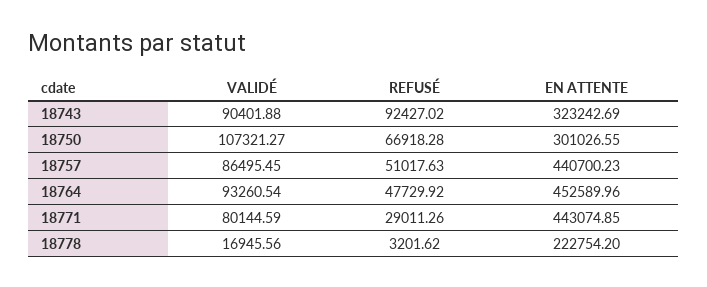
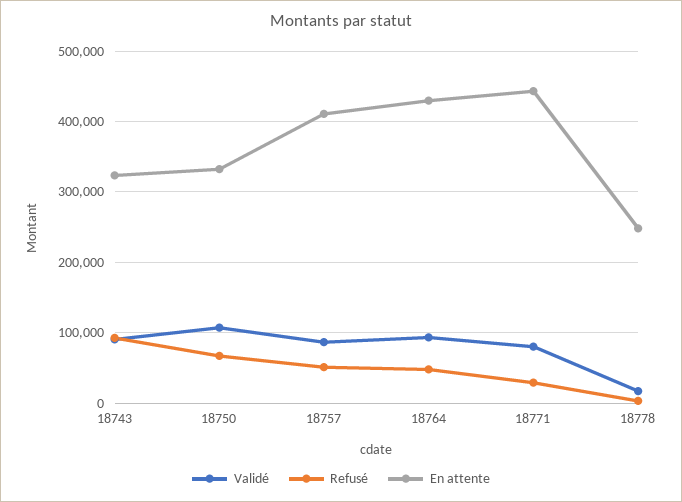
  {
    "VALIDÉ": {
      "18743": 90401.88,
      "18750": 107321.27,
      "18757": 86495.45,
      "18764": 93260.54,
      "18771": 80144.59,
      "18778": 16945.56
    },
    "REFUSÉ": {
      "18743": 92427.02,
      "18750": 66918.28,
      "18757": 51017.63,
      "18764": 47729.92,
      "18771": 29011.26,
      "18778": 3201.62
    },
    "EN ATTENTE": {
      "18743": 323242.69,
-     "18750": 301026.55,
+     "18750": 330000,
-     "18757": 440700.23,
+     "18757": 410000,
-     "18764": 452589.96,
+     "18764": 430000,
      "18771": 443074.85,
-     "18778": 222754.2
+     "18778": 250000
    }
  }

